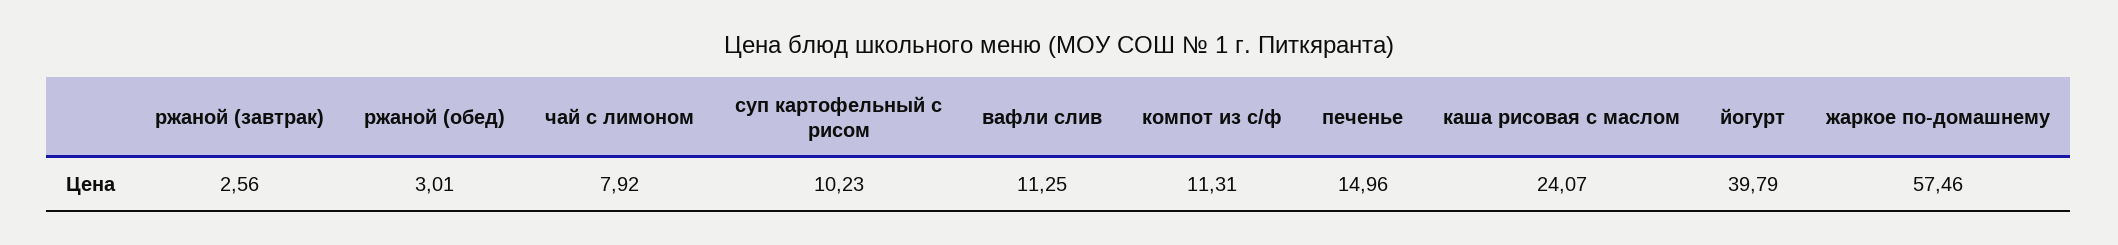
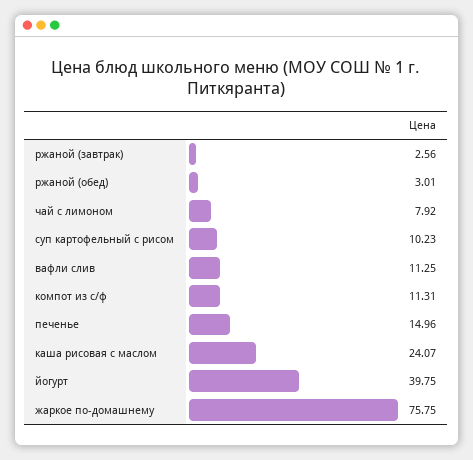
  {
    "ржаной (завтрак)": 2.56,
    "ржаной (обед)": 3.01,
    "чай с лимоном": 7.92,
    "суп картофельный с рисом": 10.23,
    "вафли слив": 11.25,
    "компот из с/ф": 11.31,
    "печенье": 14.96,
    "каша рисовая с маслом": 24.07,
-   "йогурт": 39.79,
+   "йогурт": 39.75,
-   "жаркое по-домашнему": 57.46
+   "жаркое по-домашнему": 75.75
  }

